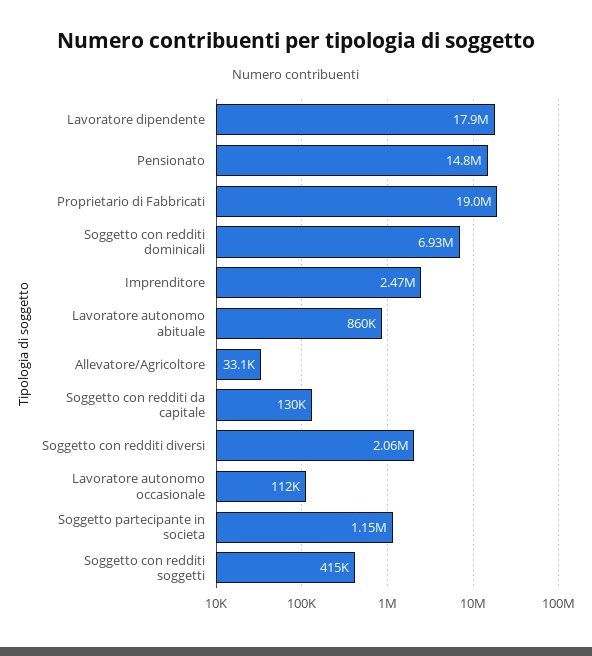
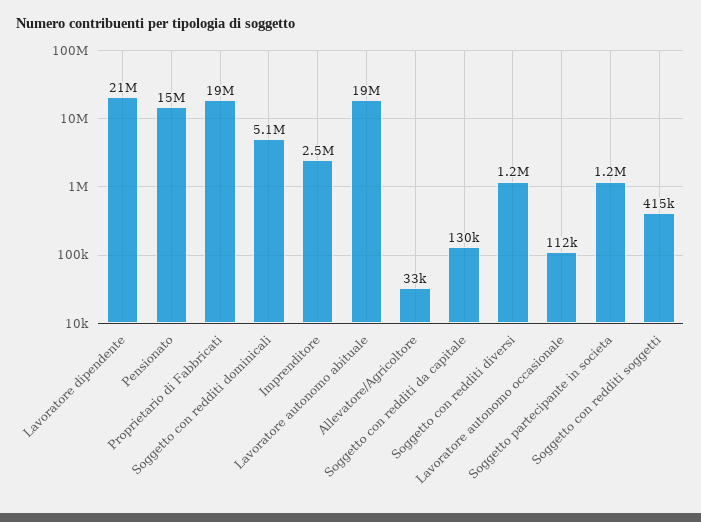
  {
-   "Lavoratore dipendente": 17900000,
+   "Lavoratore dipendente": 21000000,
    "Pensionato": 14800000,
    "Proprietario di Fabbricati": 19000000,
-   "Soggetto con redditi dominicali": 6930000,
+   "Soggetto con redditi dominicali": 5100000,
    "Imprenditore": 2470000,
-   "Lavoratore autonomo abituale": 860000,
+   "Lavoratore autonomo abituale": 19000000,
    "Allevatore/Agricoltore": 33100,
    "Soggetto con redditi da capitale": 130000,
-   "Soggetto con redditi diversi": 2060000,
+   "Soggetto con redditi diversi": 1200000,
    "Lavoratore autonomo occasionale": 112000,
    "Soggetto partecipante in societa": 1150000,
    "Soggetto con redditi soggetti": 415000
  }

